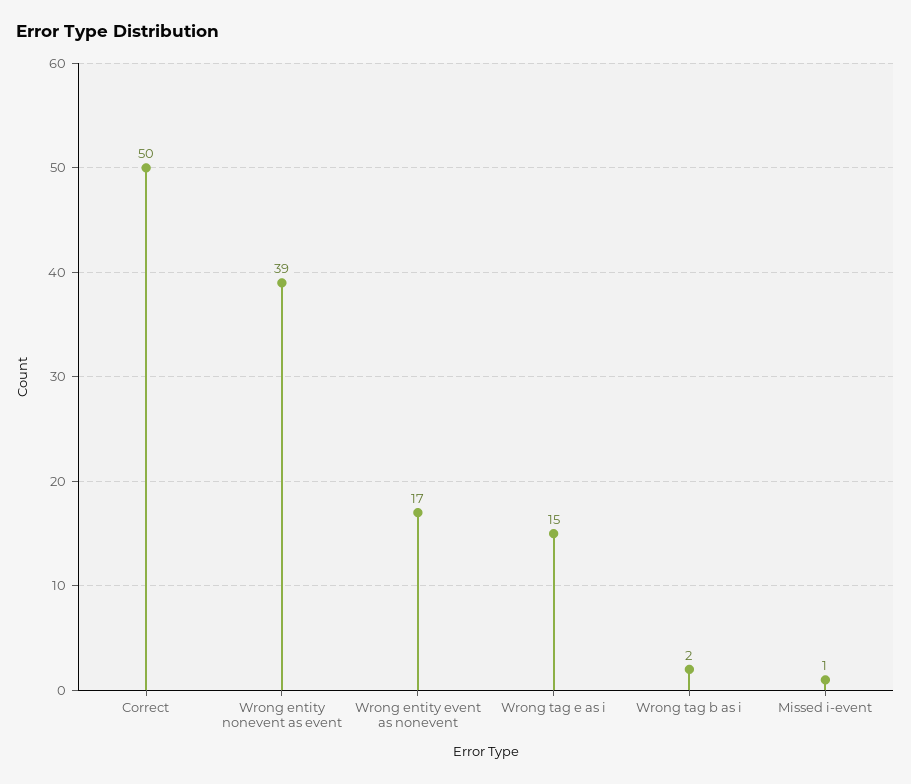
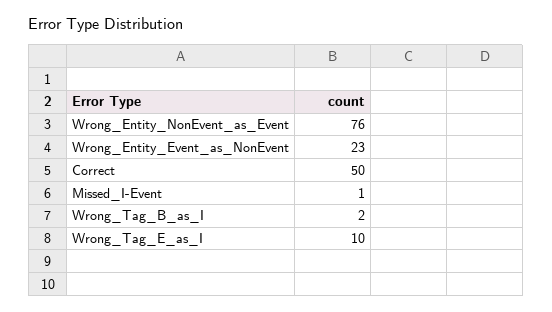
  {
    "Correct": 50,
-   "Wrong entity nonevent as event": 39,
+   "Wrong entity nonevent as event": 76,
-   "Wrong entity event as nonevent": 17,
+   "Wrong entity event as nonevent": 23,
-   "Wrong tag e as i": 15,
+   "Wrong tag e as i": 10,
    "Wrong tag b as i": 2,
    "Missed i-event": 1
  }

